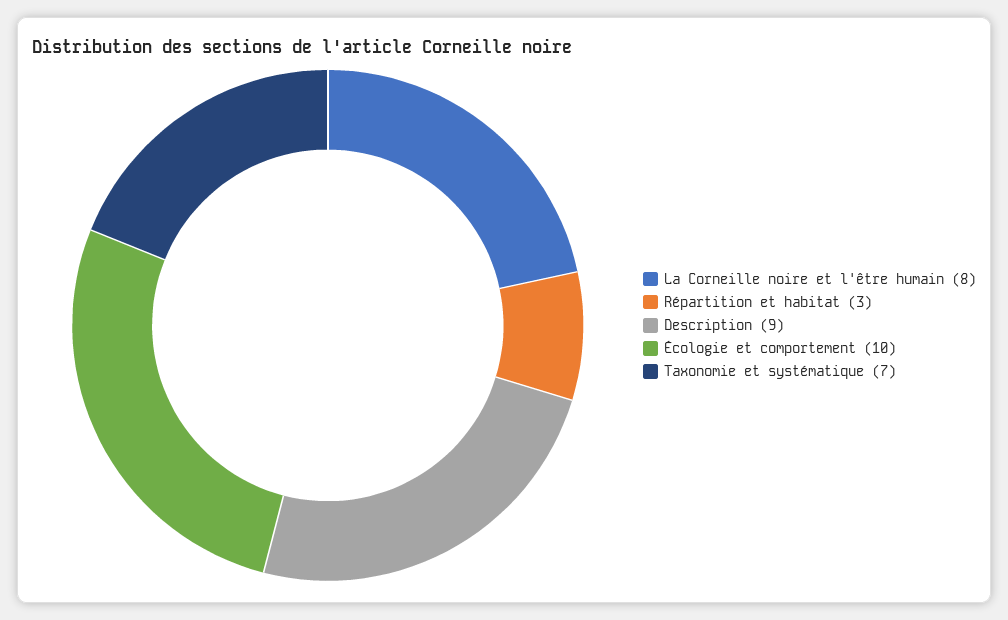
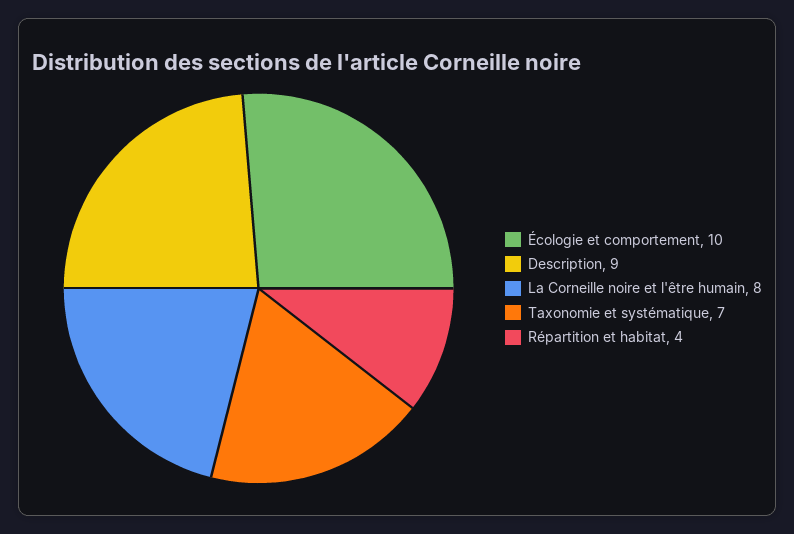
  {
    "La Corneille noire et l'être humain": 8,
-   "Répartition et habitat": 3,
+   "Répartition et habitat": 4,
    "Description": 9,
    "Écologie et comportement": 10,
    "Taxonomie et systématique": 7
  }

